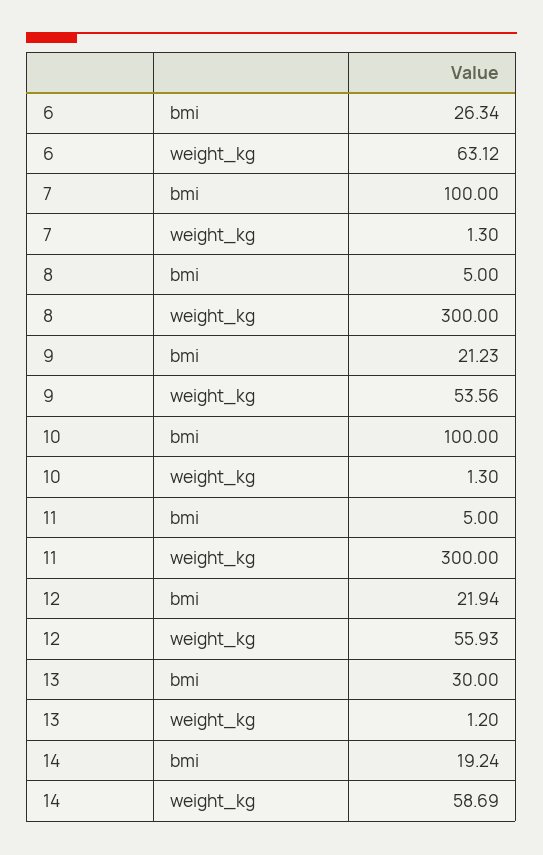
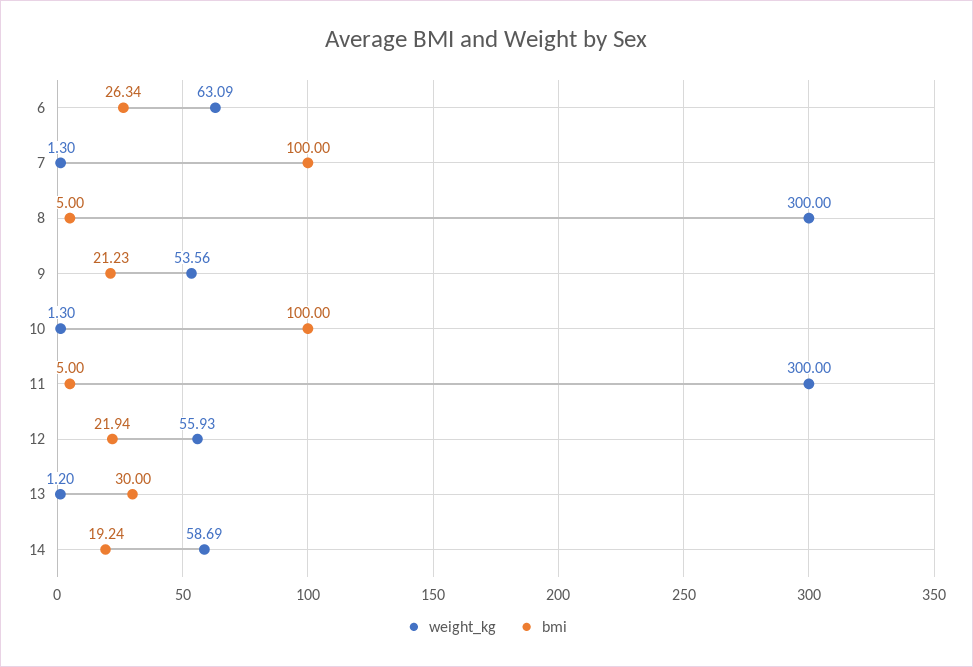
  {
    "bmi": {
      "6": 26.34,
      "7": 100,
      "8": 5,
      "9": 21.23,
      "10": 100,
      "11": 5,
      "12": 21.94,
      "13": 30,
      "14": 19.24
    },
    "weight_kg": {
-     "6": 63.12,
+     "6": 63.09,
      "7": 1.3,
      "8": 300,
      "9": 53.56,
      "10": 1.3,
      "11": 300,
      "12": 55.93,
      "13": 1.2,
      "14": 58.69
    }
  }

